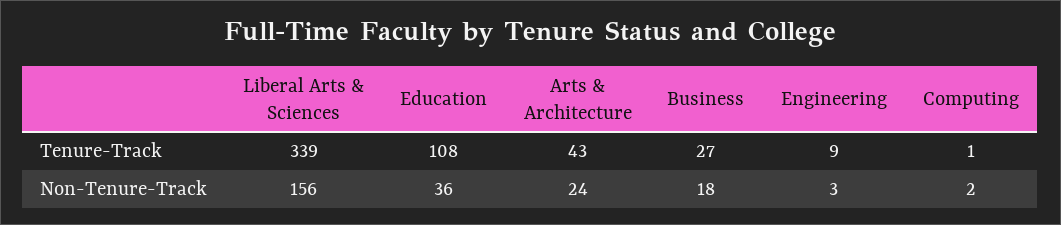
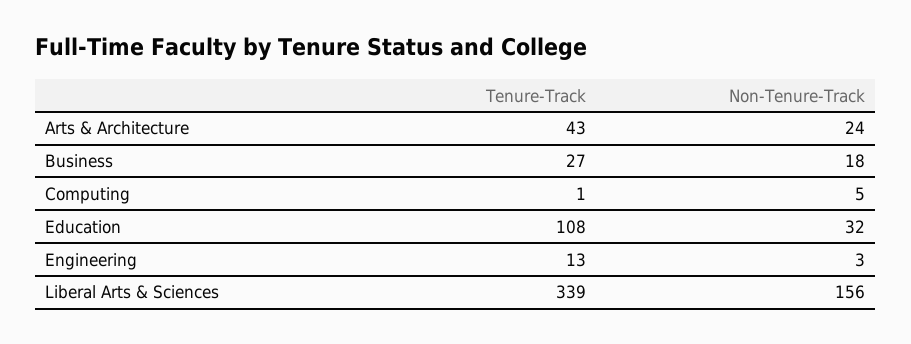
  {
    "Liberal Arts & Sciences": {
      "Tenure-Track": 339,
      "Non-Tenure-Track": 156
    },
    "Education": {
      "Tenure-Track": 108,
-     "Non-Tenure-Track": 36
+     "Non-Tenure-Track": 32
    },
    "Arts & Architecture": {
      "Tenure-Track": 43,
      "Non-Tenure-Track": 24
    },
    "Business": {
      "Tenure-Track": 27,
      "Non-Tenure-Track": 18
    },
    "Engineering": {
-     "Tenure-Track": 9,
+     "Tenure-Track": 13,
      "Non-Tenure-Track": 3
    },
    "Computing": {
      "Tenure-Track": 1,
-     "Non-Tenure-Track": 2
+     "Non-Tenure-Track": 5
    }
  }

